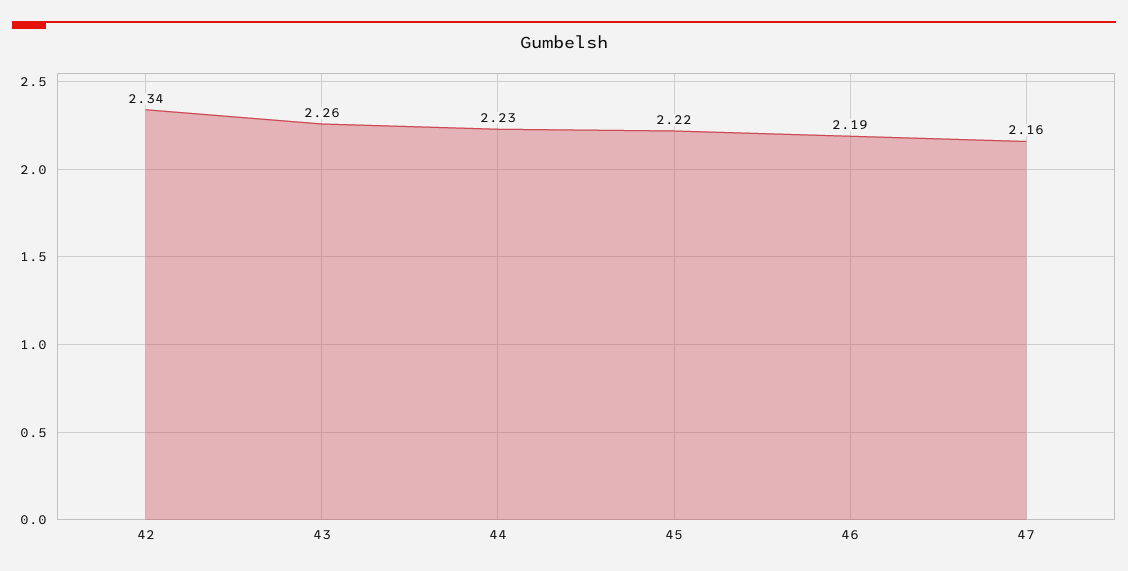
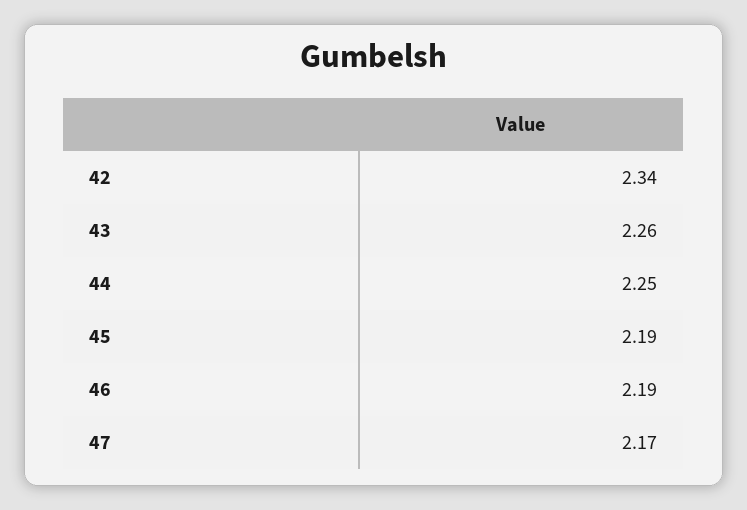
  {
    "42": 2.34,
    "43": 2.26,
-   "44": 2.23,
+   "44": 2.25,
-   "45": 2.22,
+   "45": 2.19,
    "46": 2.19,
-   "47": 2.16
+   "47": 2.17
  }

